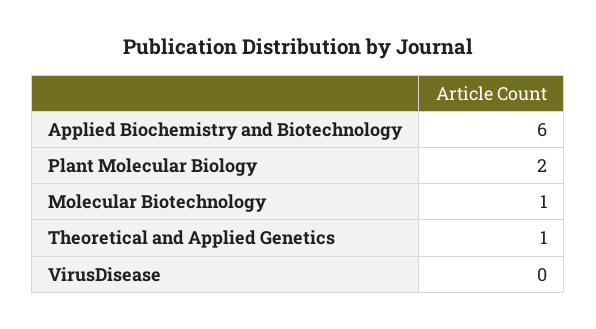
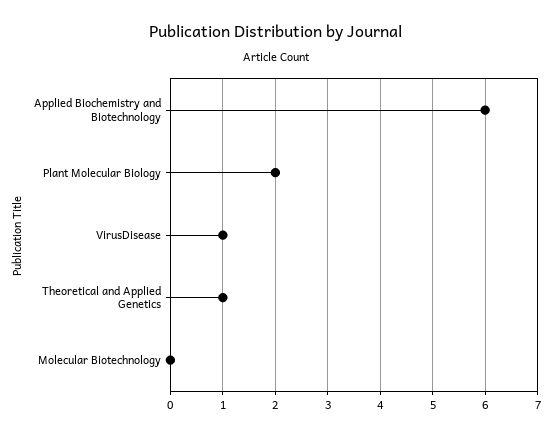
  {
    "Applied Biochemistry and Biotechnology": 6,
    "Plant Molecular Biology": 2,
-   "Molecular Biotechnology": 1,
+   "Molecular Biotechnology": 0,
    "Theoretical and Applied Genetics": 1,
-   "VirusDisease": 0
+   "VirusDisease": 1
  }

